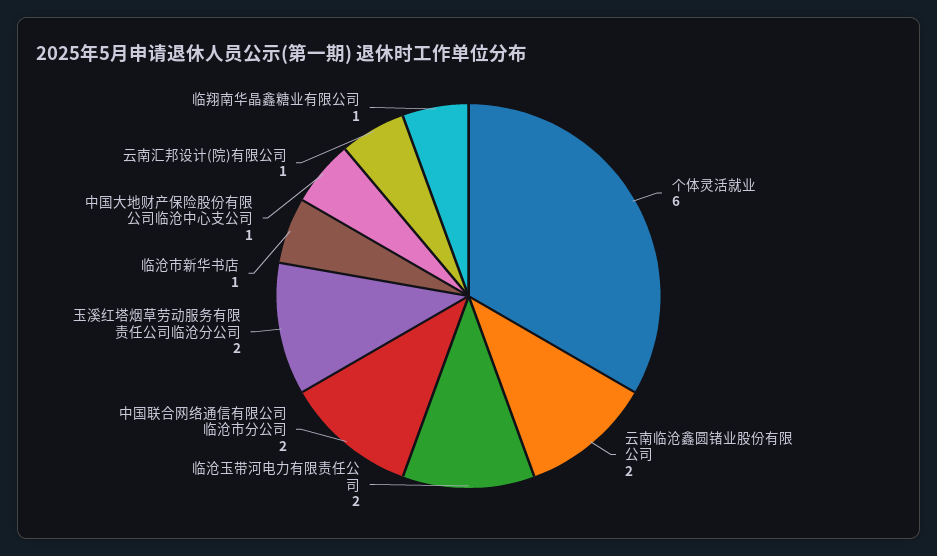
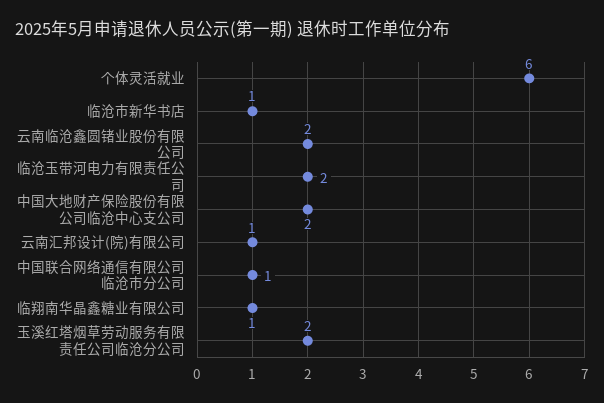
  {
    "个体灵活就业": 6,
    "云南临沧鑫圆锗业股份有限公司": 2,
    "临沧玉带河电力有限责任公司": 2,
-   "中国联合网络通信有限公司临沧市分公司": 2,
+   "中国联合网络通信有限公司临沧市分公司": 1,
    "玉溪红塔烟草劳动服务有限责任公司临沧分公司": 2,
    "临沧市新华书店": 1,
-   "中国大地财产保险股份有限公司临沧中心支公司": 1,
+   "中国大地财产保险股份有限公司临沧中心支公司": 2,
    "云南汇邦设计(院)有限公司": 1,
    "临翔南华晶鑫糖业有限公司": 1
  }

